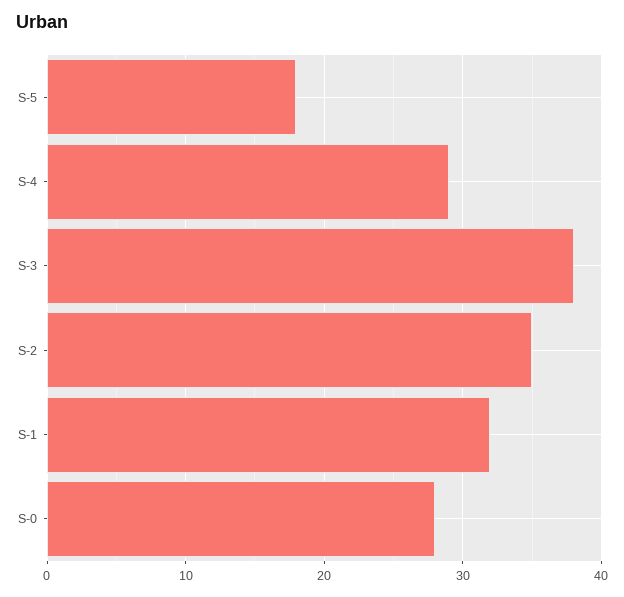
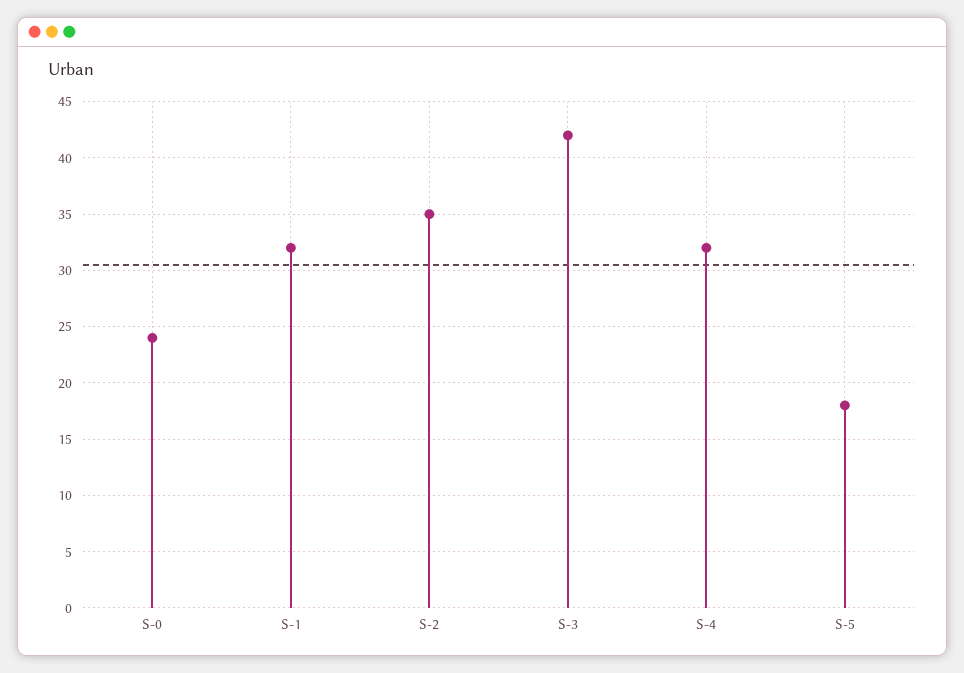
  {
    "S-5": 18,
-   "S-4": 29,
+   "S-4": 32,
-   "S-3": 38,
+   "S-3": 42,
    "S-2": 35,
    "S-1": 32,
-   "S-0": 28
+   "S-0": 24
  }

